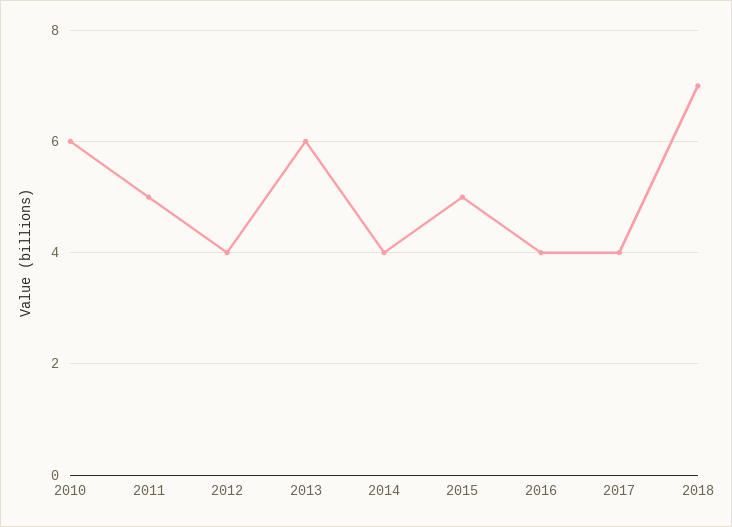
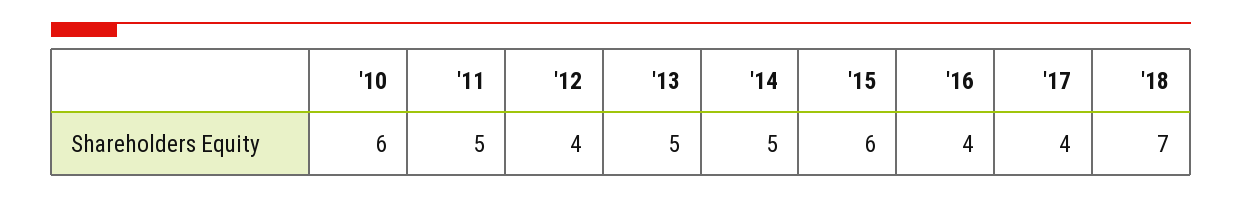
  {
    "2010": 6,
    "2011": 5,
    "2012": 4,
-   "2013": 6,
+   "2013": 5,
-   "2014": 4,
+   "2014": 5,
-   "2015": 5,
+   "2015": 6,
    "2016": 4,
    "2017": 4,
    "2018": 7
  }

